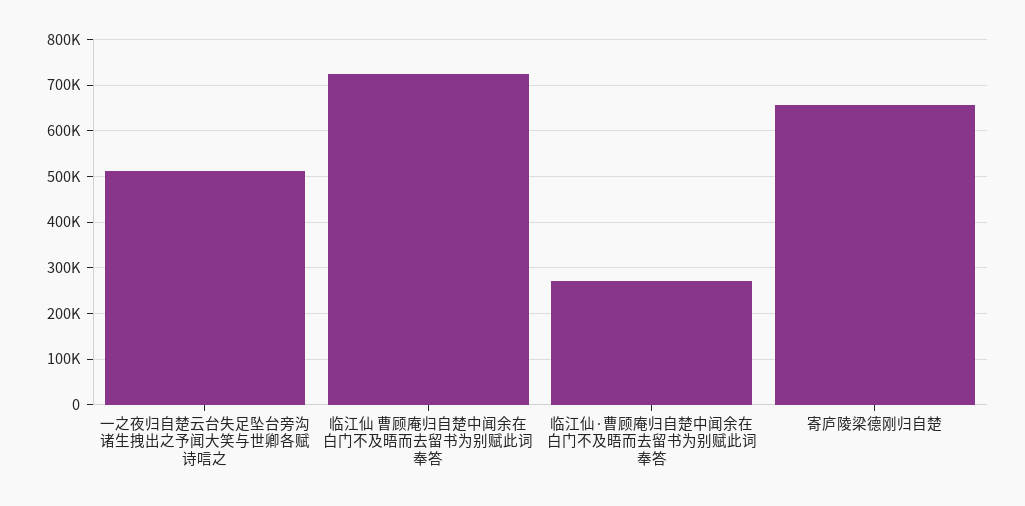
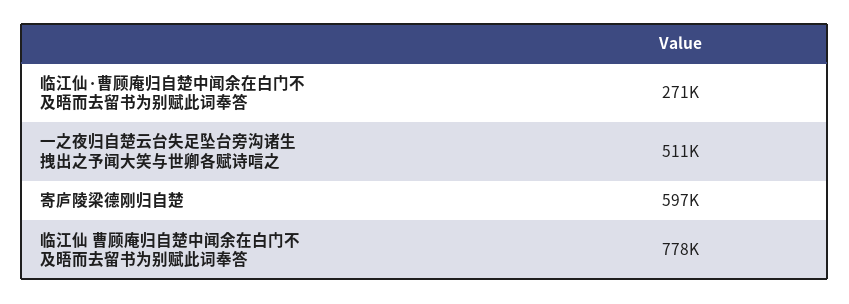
  {
    "一之夜归自楚云台失足坠台旁沟诸生拽出之予闻大笑与世卿各赋诗唁之": 511000,
-   "临江仙 曹顾庵归自楚中闻余在白门不及晤而去留书为别赋此词奉答": 720000,
+   "临江仙 曹顾庵归自楚中闻余在白门不及晤而去留书为别赋此词奉答": 778000,
    "临江仙·曹顾庵归自楚中闻余在白门不及晤而去留书为别赋此词奉答": 271000,
-   "寄庐陵梁德刚归自楚": 660000
+   "寄庐陵梁德刚归自楚": 597000
  }

